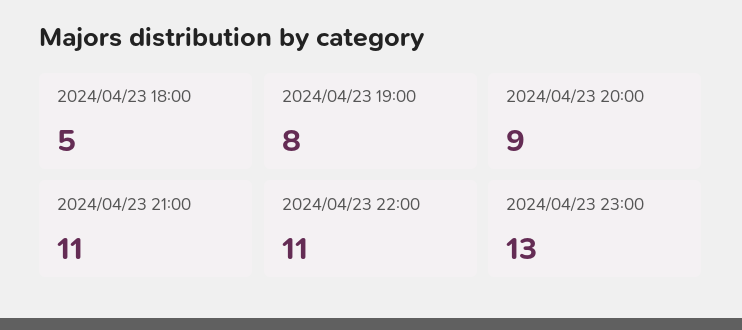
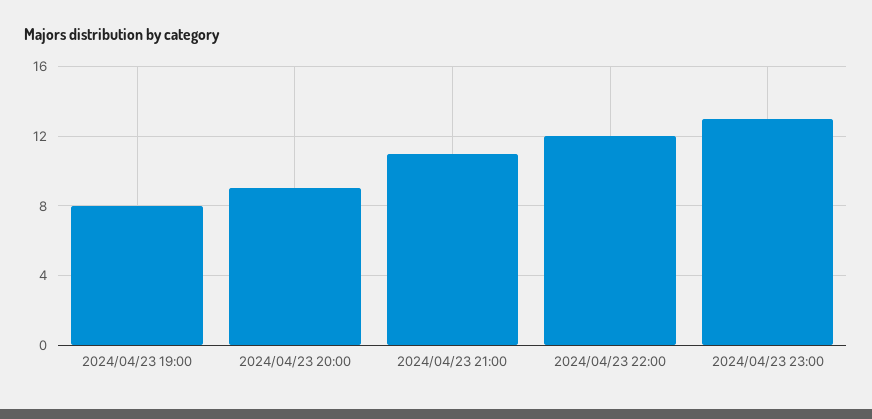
  {
-   "2024/04/23 18:00": 5,
    "2024/04/23 19:00": 8,
    "2024/04/23 20:00": 9,
    "2024/04/23 21:00": 11,
-   "2024/04/23 22:00": 11,
+   "2024/04/23 22:00": 12,
    "2024/04/23 23:00": 13
  }

